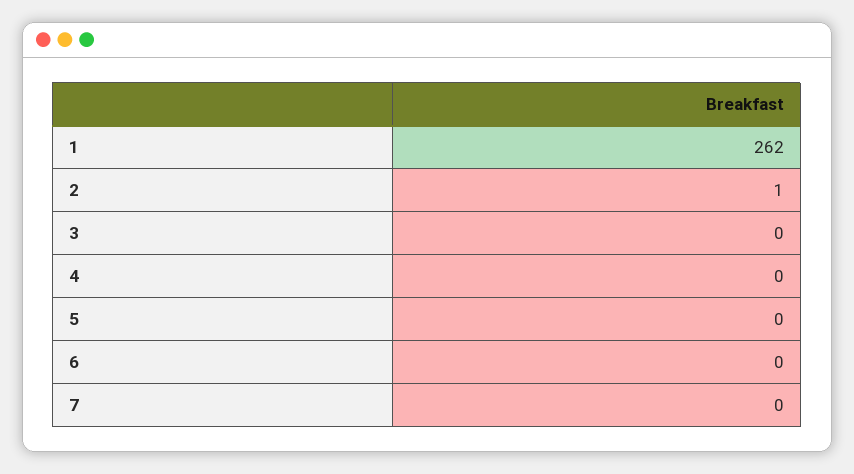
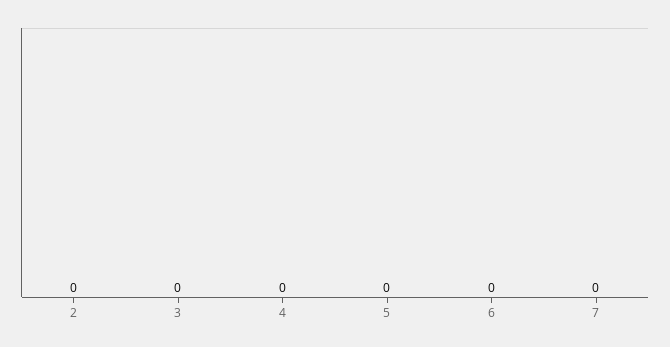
  {
-   "1": 262,
-   "2": 1,
+   "2": 0,
    "3": 0,
    "4": 0,
    "5": 0,
    "6": 0,
    "7": 0
  }

